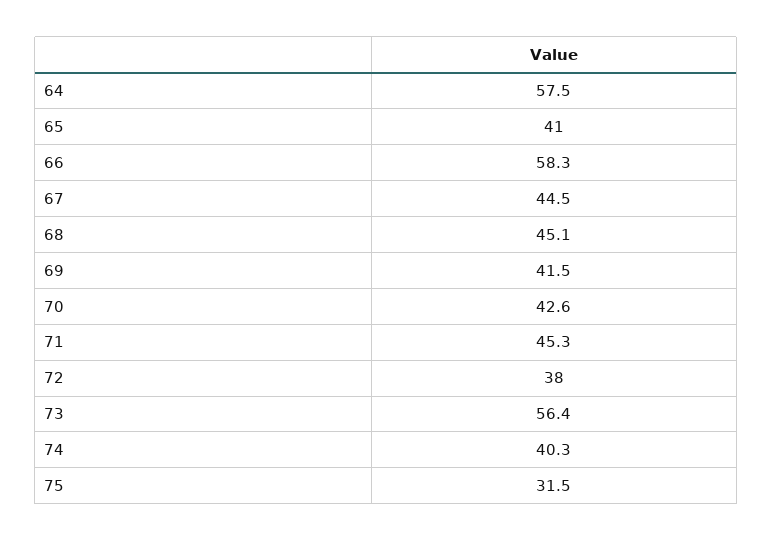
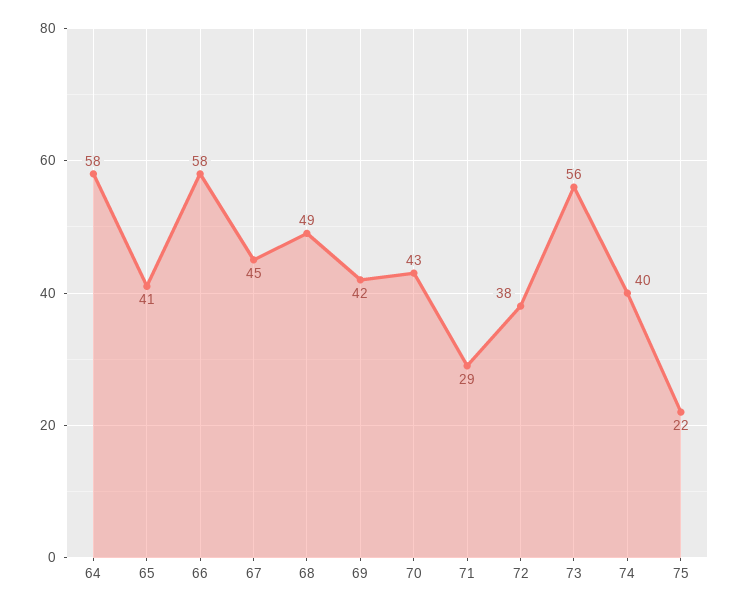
  {
    "64": 57.5,
    "65": 41,
    "66": 58.3,
    "67": 44.5,
-   "68": 45.1,
+   "68": 49,
    "69": 41.5,
    "70": 42.6,
-   "71": 45.3,
+   "71": 29,
    "72": 38,
    "73": 56.4,
    "74": 40.3,
-   "75": 31.5
+   "75": 22
  }

